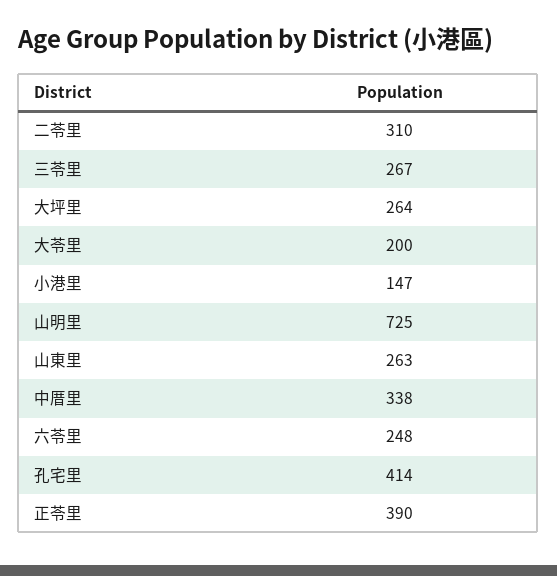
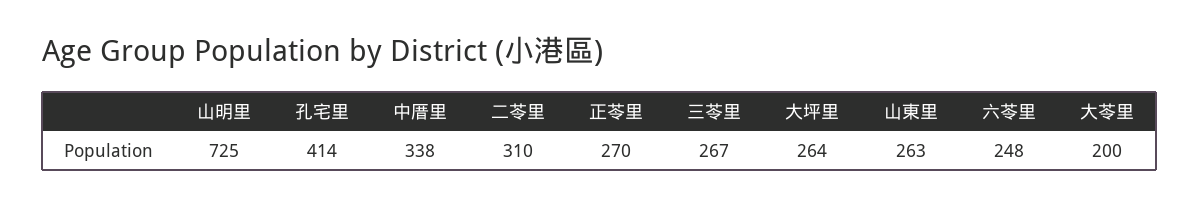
  {
    "二苓里": 310,
    "三苓里": 267,
    "大坪里": 264,
    "大苓里": 200,
-   "小港里": 147,
    "山明里": 725,
    "山東里": 263,
    "中厝里": 338,
    "六苓里": 248,
    "孔宅里": 414,
-   "正苓里": 390
+   "正苓里": 270
  }

